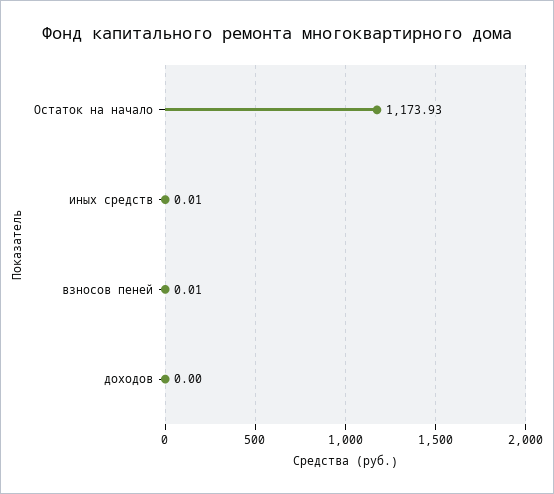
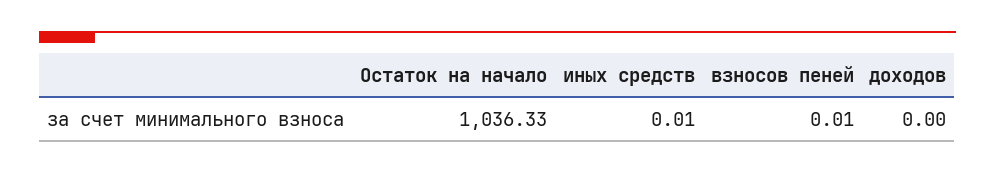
  {
-   "Остаток на начало": 1173.93,
+   "Остаток на начало": 1036.33,
    "иных средств": 0.01,
    "взносов пеней": 0.01,
    "доходов": 0
  }

